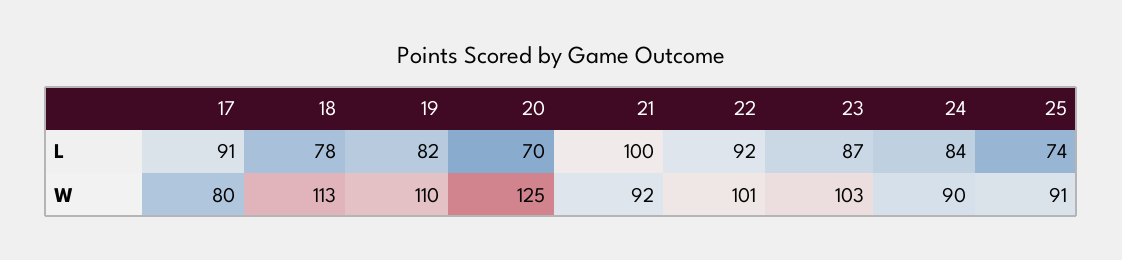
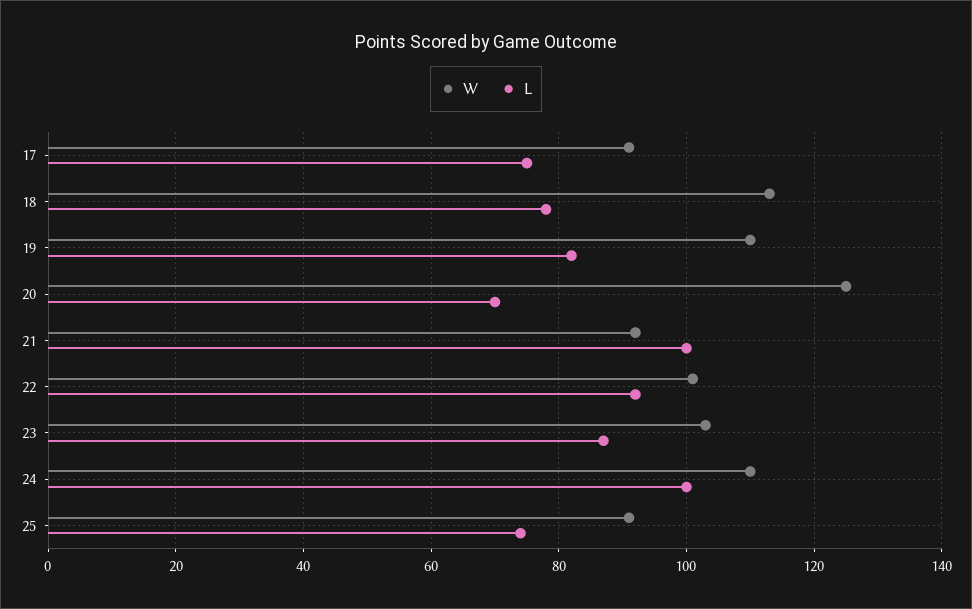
  {
    "L": {
-     "17": 91,
+     "17": 75,
      "18": 78,
      "19": 82,
      "20": 70,
      "21": 100,
      "22": 92,
      "23": 87,
-     "24": 84,
+     "24": 100,
      "25": 74
    },
    "W": {
-     "17": 80,
+     "17": 90,
      "18": 113,
      "19": 110,
      "20": 125,
      "21": 92,
      "22": 101,
      "23": 103,
-     "24": 90,
+     "24": 110,
      "25": 91
    }
  }

